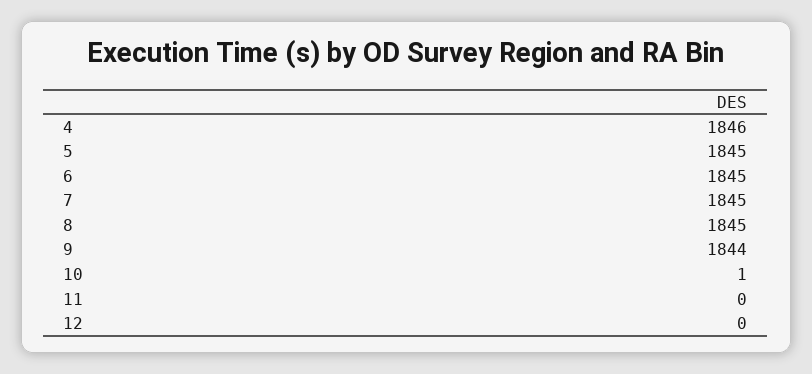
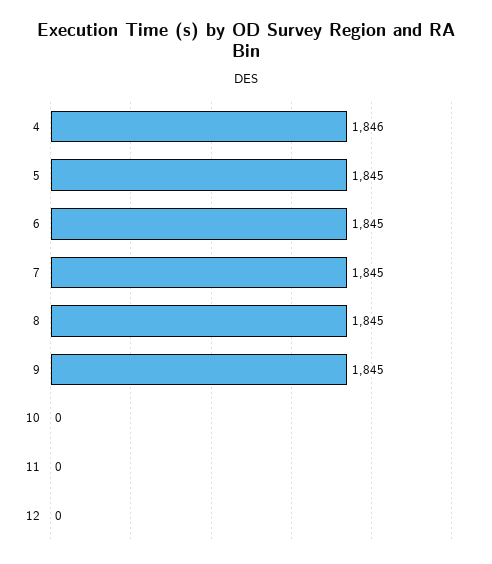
  {
    "4": 1846,
    "5": 1845,
    "6": 1845,
    "7": 1845,
    "8": 1845,
-   "9": 1844,
+   "9": 1845,
-   "10": 1,
+   "10": 0,
    "11": 0,
    "12": 0
  }

